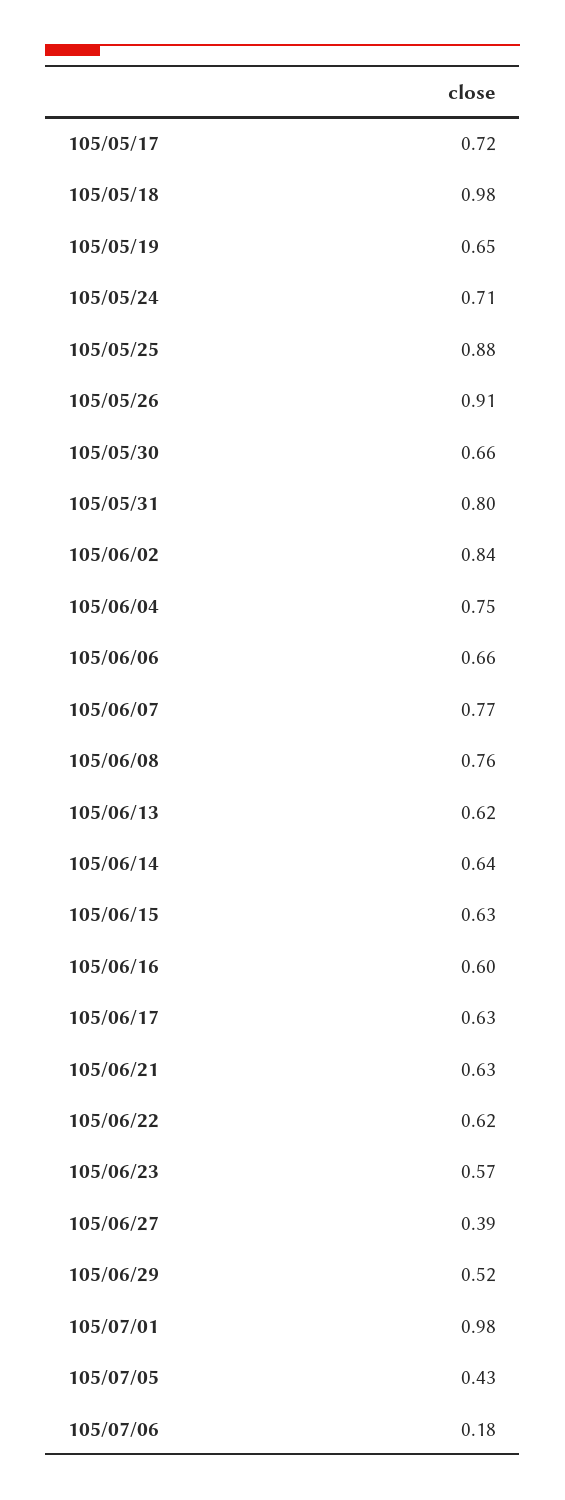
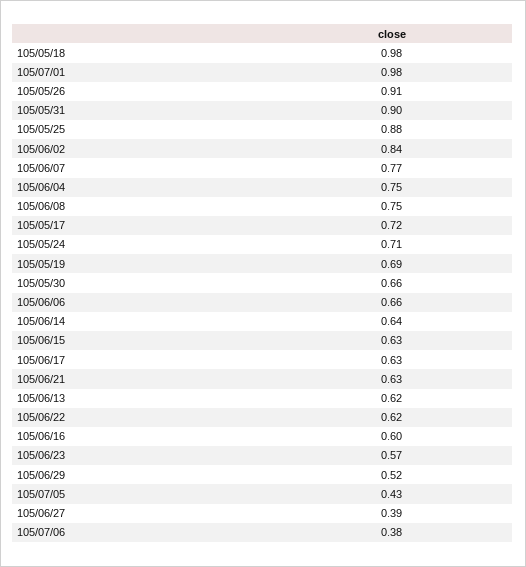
  {
    "105/05/17": 0.72,
    "105/05/18": 0.98,
-   "105/05/19": 0.65,
+   "105/05/19": 0.69,
    "105/05/24": 0.71,
    "105/05/25": 0.88,
    "105/05/26": 0.91,
    "105/05/30": 0.66,
-   "105/05/31": 0.8,
+   "105/05/31": 0.9,
    "105/06/02": 0.84,
    "105/06/04": 0.75,
    "105/06/06": 0.66,
    "105/06/07": 0.77,
-   "105/06/08": 0.76,
+   "105/06/08": 0.75,
    "105/06/13": 0.62,
    "105/06/14": 0.64,
    "105/06/15": 0.63,
    "105/06/16": 0.6,
    "105/06/17": 0.63,
    "105/06/21": 0.63,
    "105/06/22": 0.62,
    "105/06/23": 0.57,
    "105/06/27": 0.39,
    "105/06/29": 0.52,
    "105/07/01": 0.98,
    "105/07/05": 0.43,
-   "105/07/06": 0.18
+   "105/07/06": 0.38
  }

